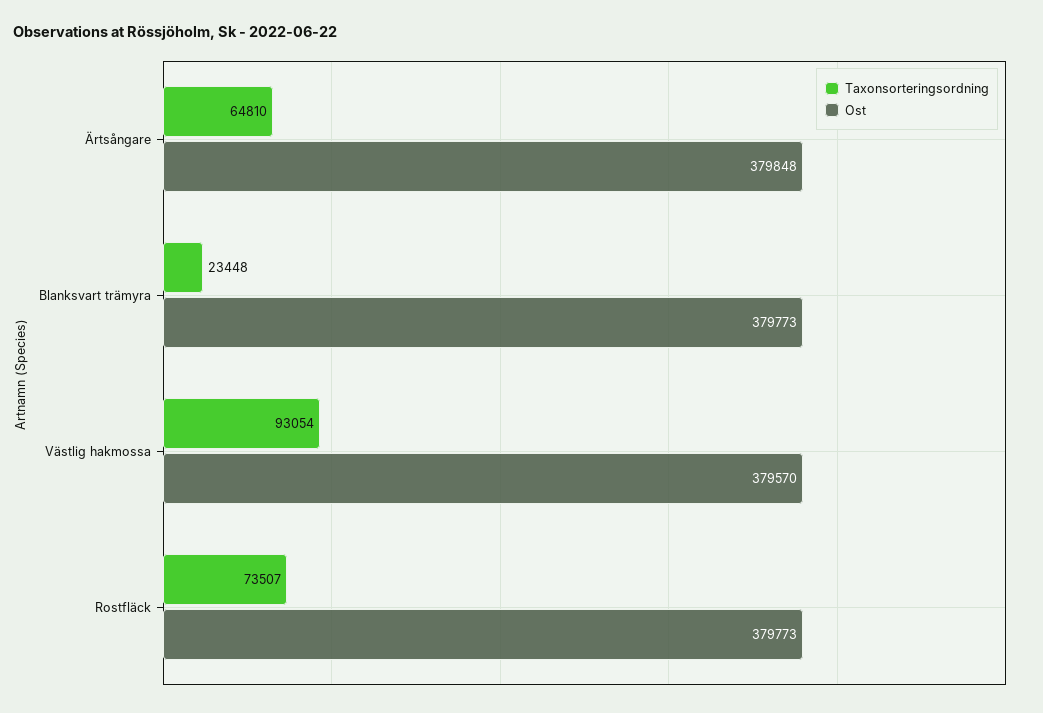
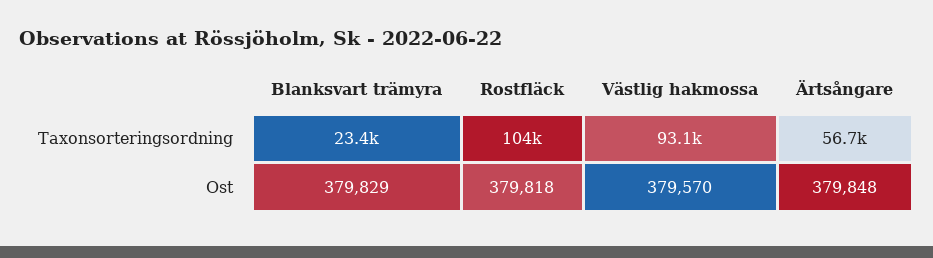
  {
    "Taxonsorteringsordning": {
-     "Ärtsångare": 64810,
+     "Ärtsångare": 56700,
      "Blanksvart trämyra": 23448,
      "Västlig hakmossa": 93054,
-     "Rostfläck": 73507
+     "Rostfläck": 104000
    },
    "Ost": {
      "Ärtsångare": 379848,
-     "Blanksvart trämyra": 379773,
+     "Blanksvart trämyra": 379829,
      "Västlig hakmossa": 379570,
-     "Rostfläck": 379773
+     "Rostfläck": 379818
    }
  }

